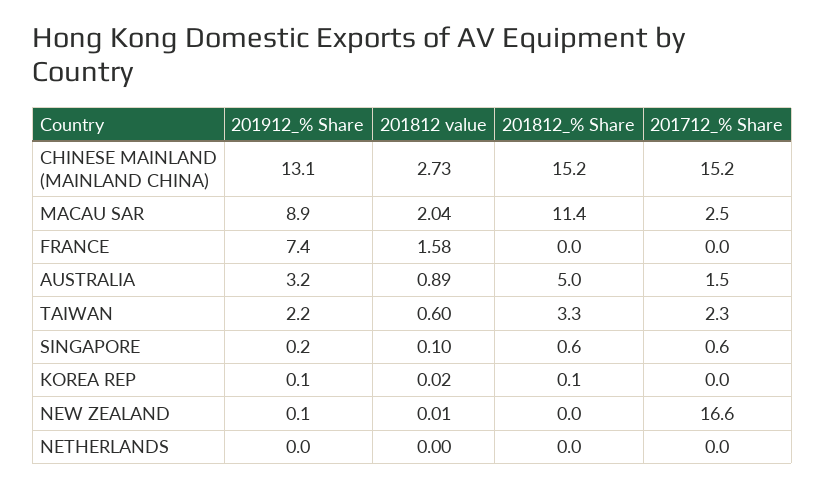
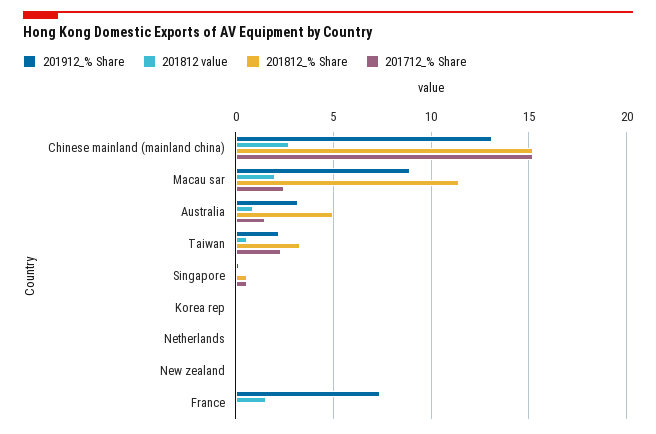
  {
    "201912_% Share": {
      "CHINESE MAINLAND (MAINLAND CHINA)": 13.1,
      "MACAU SAR": 8.9,
      "FRANCE": 7.4,
      "AUSTRALIA": 3.2,
      "TAIWAN": 2.2,
      "SINGAPORE": 0.2,
      "KOREA REP": 0.1,
      "NEW ZEALAND": 0.1,
      "NETHERLANDS": 0
    },
    "201812 value": {
      "CHINESE MAINLAND (MAINLAND CHINA)": 2.73,
      "MACAU SAR": 2.04,
      "FRANCE": 1.58,
      "AUSTRALIA": 0.89,
      "TAIWAN": 0.6,
      "SINGAPORE": 0.1,
      "KOREA REP": 0.02,
      "NEW ZEALAND": 0.01,
      "NETHERLANDS": 0
    },
    "201812_% Share": {
      "CHINESE MAINLAND (MAINLAND CHINA)": 15.2,
      "MACAU SAR": 11.4,
      "FRANCE": 0,
      "AUSTRALIA": 5,
      "TAIWAN": 3.3,
      "SINGAPORE": 0.6,
      "KOREA REP": 0.1,
      "NEW ZEALAND": 0,
      "NETHERLANDS": 0
    },
    "201712_% Share": {
      "CHINESE MAINLAND (MAINLAND CHINA)": 15.2,
      "MACAU SAR": 2.5,
      "FRANCE": 0,
      "AUSTRALIA": 1.5,
      "TAIWAN": 2.3,
      "SINGAPORE": 0.6,
      "KOREA REP": 0,
-     "NEW ZEALAND": 16.6,
+     "NEW ZEALAND": 0,
      "NETHERLANDS": 0
    }
  }

